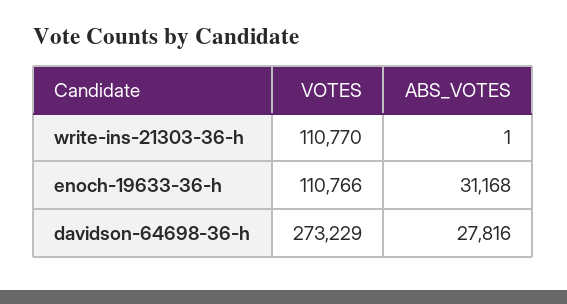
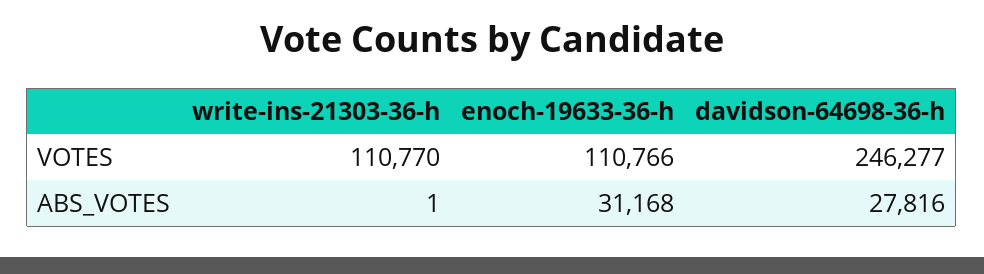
  {
    "VOTES": {
      "write-ins-21303-36-h": 110770,
      "enoch-19633-36-h": 110766,
-     "davidson-64698-36-h": 273229
+     "davidson-64698-36-h": 246277
    },
    "ABS_VOTES": {
      "write-ins-21303-36-h": 1,
      "enoch-19633-36-h": 31168,
      "davidson-64698-36-h": 27816
    }
  }

